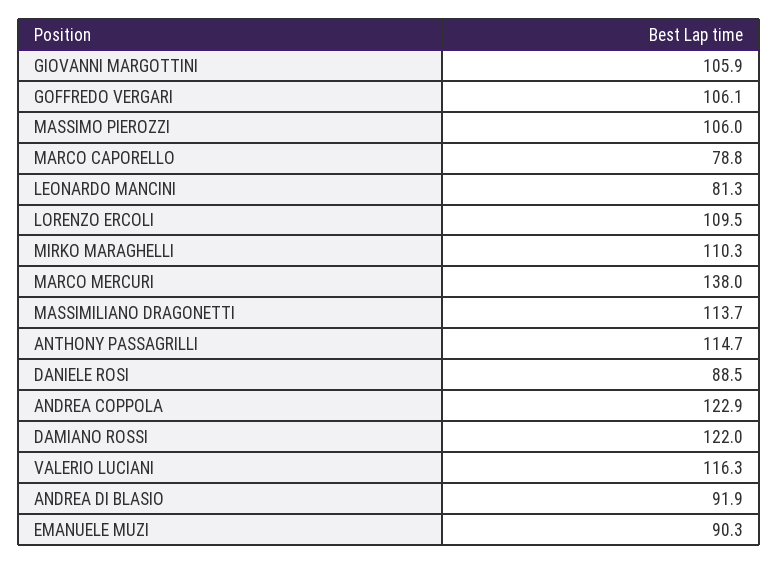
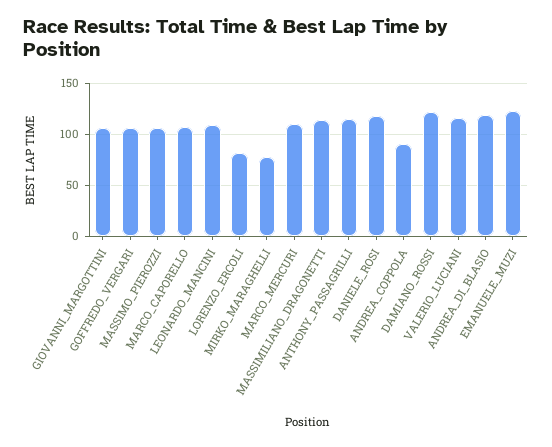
  {
    "GIOVANNI MARGOTTINI": 105.9,
    "GOFFREDO VERGARI": 106.1,
    "MASSIMO PIEROZZI": 106,
-   "MARCO CAPORELLO": 78.8,
+   "MARCO CAPORELLO": 110,
-   "LEONARDO MANCINI": 81.3,
+   "LEONARDO MANCINI": 110,
-   "LORENZO ERCOLI": 109.5,
+   "LORENZO ERCOLI": 80,
-   "MIRKO MARAGHELLI": 110.3,
+   "MIRKO MARAGHELLI": 80,
-   "MARCO MERCURI": 138,
+   "MARCO MERCURI": 110,
    "MASSIMILIANO DRAGONETTI": 113.7,
    "ANTHONY PASSAGRILLI": 114.7,
-   "DANIELE ROSI": 88.5,
+   "DANIELE ROSI": 120,
-   "ANDREA COPPOLA": 122.9,
+   "ANDREA COPPOLA": 90,
    "DAMIANO ROSSI": 122,
    "VALERIO LUCIANI": 116.3,
-   "ANDREA DI BLASIO": 91.9,
+   "ANDREA DI BLASIO": 120,
-   "EMANUELE MUZI": 90.3
+   "EMANUELE MUZI": 120
  }

